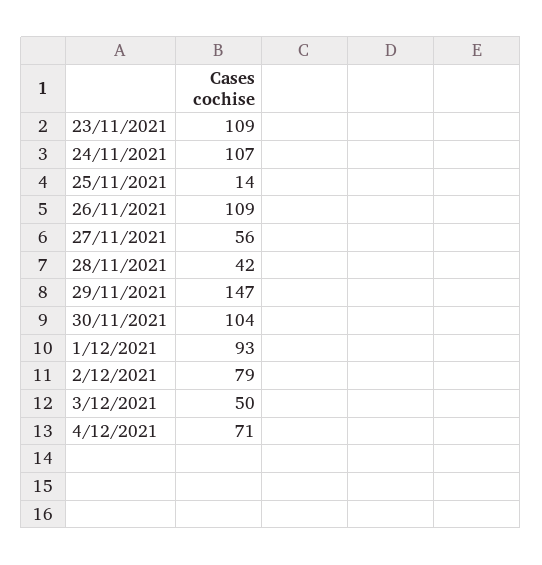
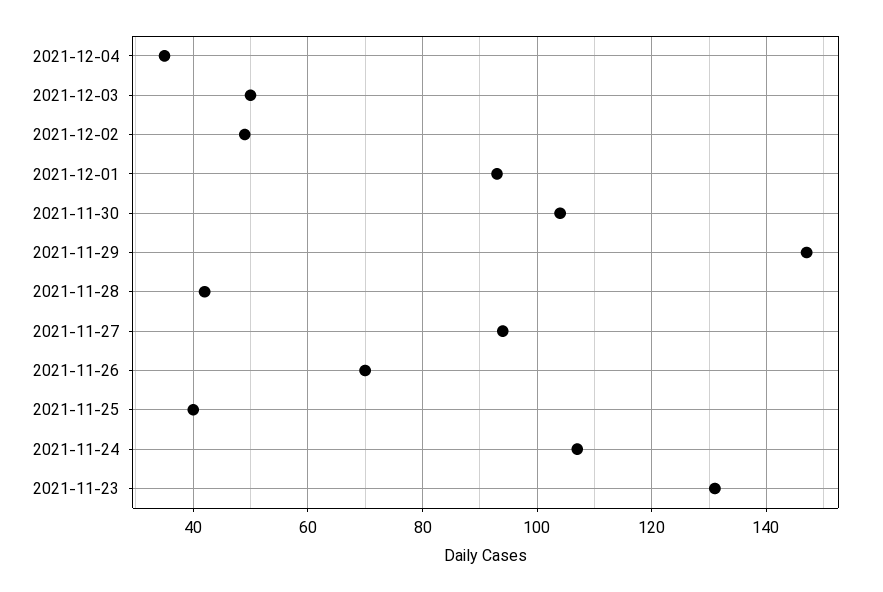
  {
-   "23/11/2021": 109,
+   "23/11/2021": 130,
    "24/11/2021": 107,
-   "25/11/2021": 14,
+   "25/11/2021": 40,
-   "26/11/2021": 109,
+   "26/11/2021": 70,
-   "27/11/2021": 56,
+   "27/11/2021": 95,
    "28/11/2021": 42,
    "29/11/2021": 147,
    "30/11/2021": 104,
    "1/12/2021": 93,
-   "2/12/2021": 79,
+   "2/12/2021": 50,
    "3/12/2021": 50,
-   "4/12/2021": 71
+   "4/12/2021": 35
  }

